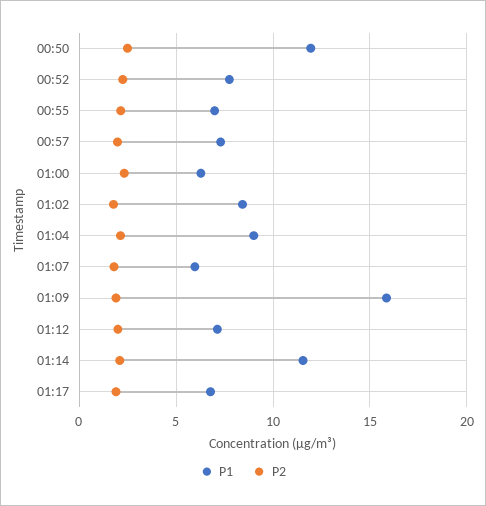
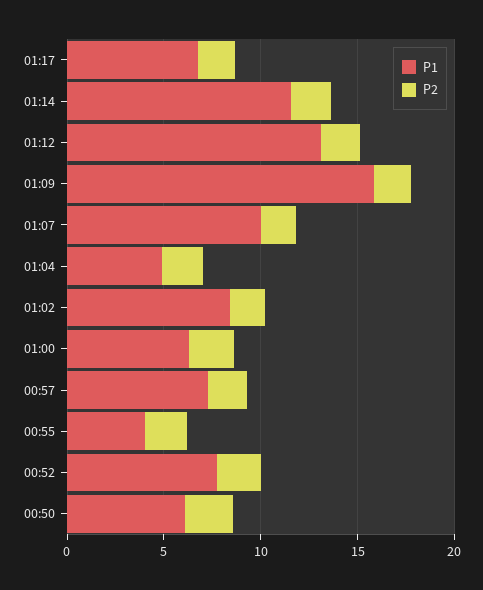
  {
    "P1": {
-     "00:50": 12,
+     "00:50": 6,
      "00:52": 8,
-     "00:55": 7,
+     "00:55": 4,
      "00:57": 7.5,
      "01:00": 6.5,
      "01:02": 8.5,
-     "01:04": 9,
+     "01:04": 5,
-     "01:07": 6,
+     "01:07": 10,
      "01:09": 16,
-     "01:12": 7,
+     "01:12": 13,
      "01:14": 11.5,
      "01:17": 7
    },
    "P2": {
      "00:50": 2.5,
      "00:52": 2.5,
      "00:55": 2,
      "00:57": 2,
      "01:00": 2.5,
      "01:02": 2,
      "01:04": 2,
      "01:07": 2,
      "01:09": 2,
      "01:12": 2,
      "01:14": 2,
      "01:17": 2
    }
  }

